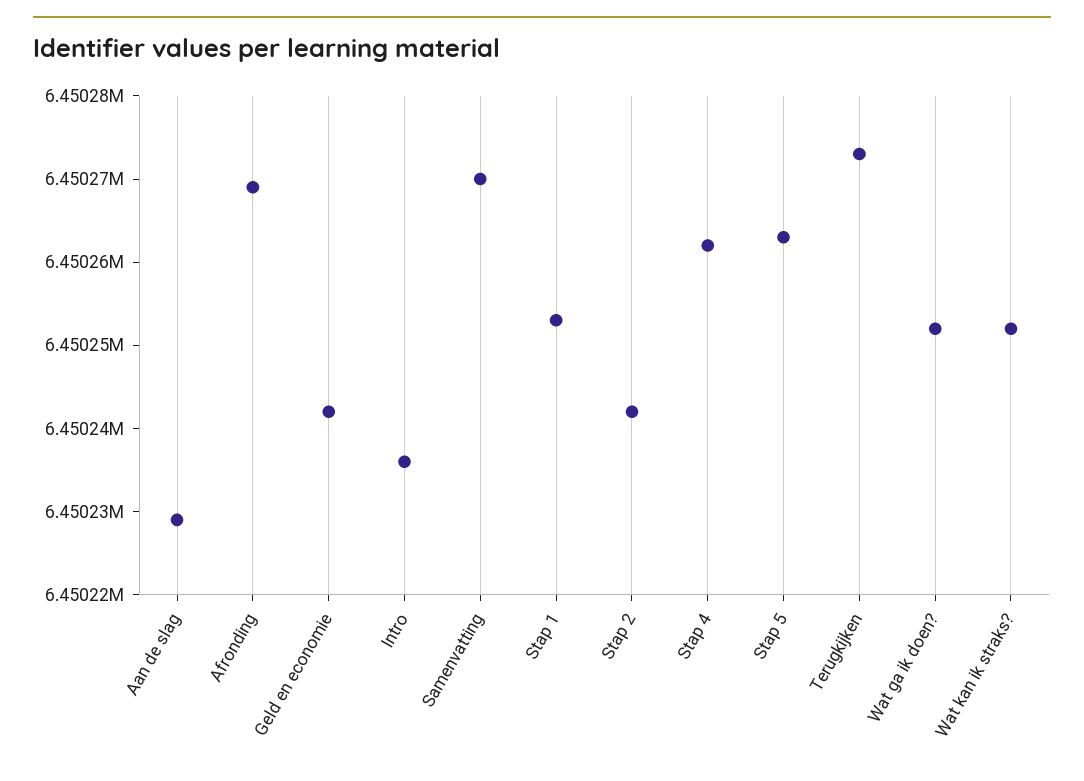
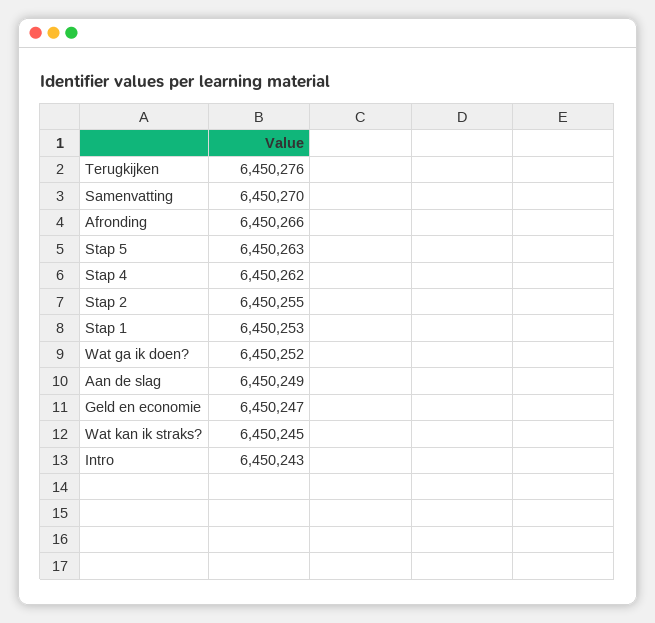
  {
-   "Aan de slag": 6450229,
+   "Aan de slag": 6450249,
-   "Afronding": 6450269,
+   "Afronding": 6450266,
-   "Geld en economie": 6450242,
+   "Geld en economie": 6450247,
-   "Intro": 6450236,
+   "Intro": 6450243,
    "Samenvatting": 6450270,
    "Stap 1": 6450253,
-   "Stap 2": 6450242,
+   "Stap 2": 6450255,
    "Stap 4": 6450262,
    "Stap 5": 6450263,
-   "Terugkijken": 6450273,
+   "Terugkijken": 6450276,
    "Wat ga ik doen?": 6450252,
-   "Wat kan ik straks?": 6450252
+   "Wat kan ik straks?": 6450245
  }

